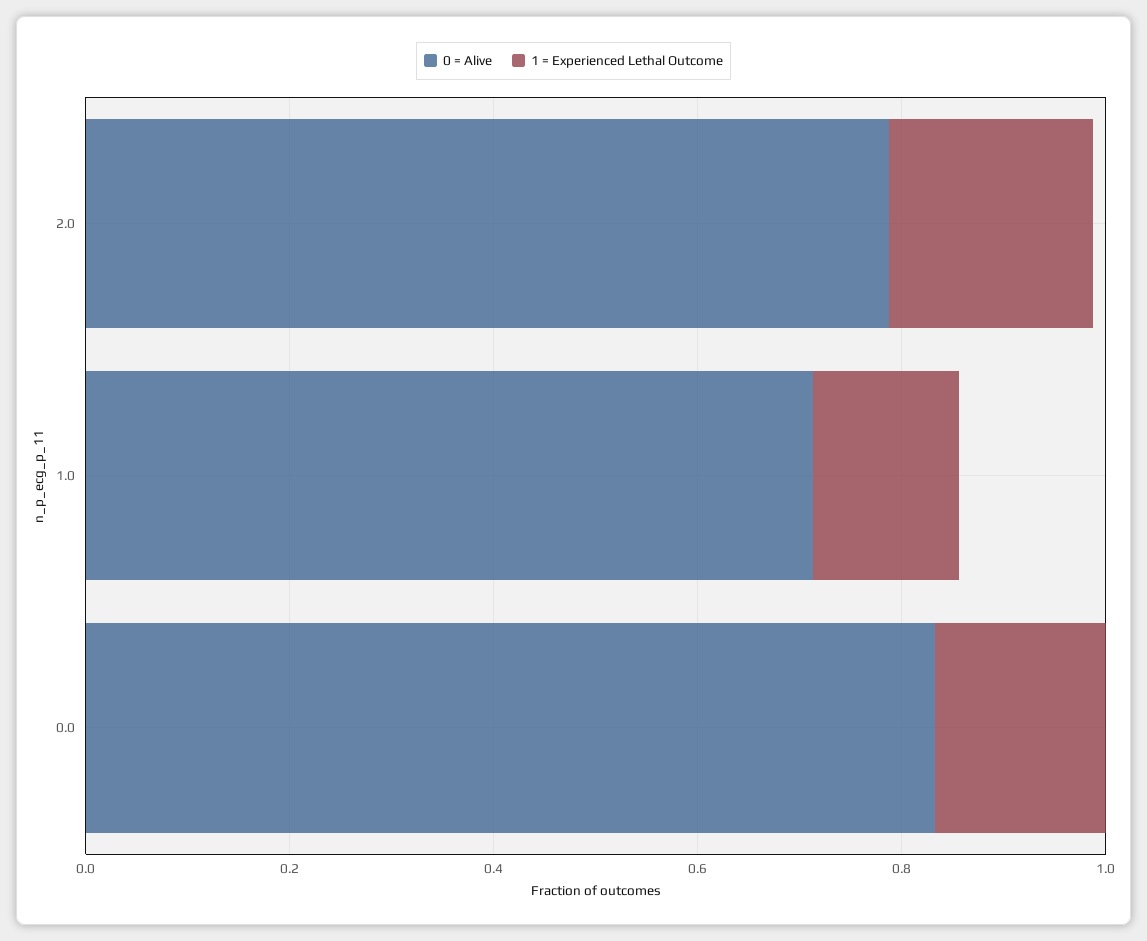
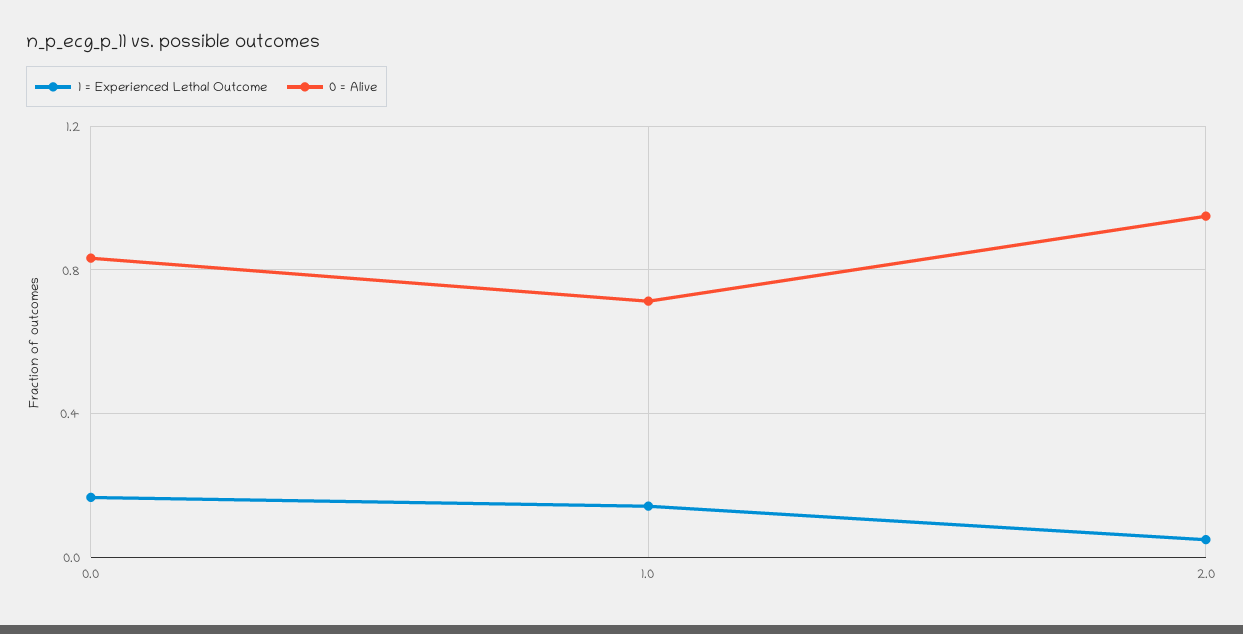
  {
    "0 = Alive": {
-     "2.0": 0.8,
+     "2.0": 0.95,
      "1.0": 0.7,
      "0.0": 0.85
    },
    "1 = Experienced Lethal Outcome": {
-     "2.0": 0.2,
+     "2.0": 0.05,
      "1.0": 0.15,
      "0.0": 0.15
    }
  }

